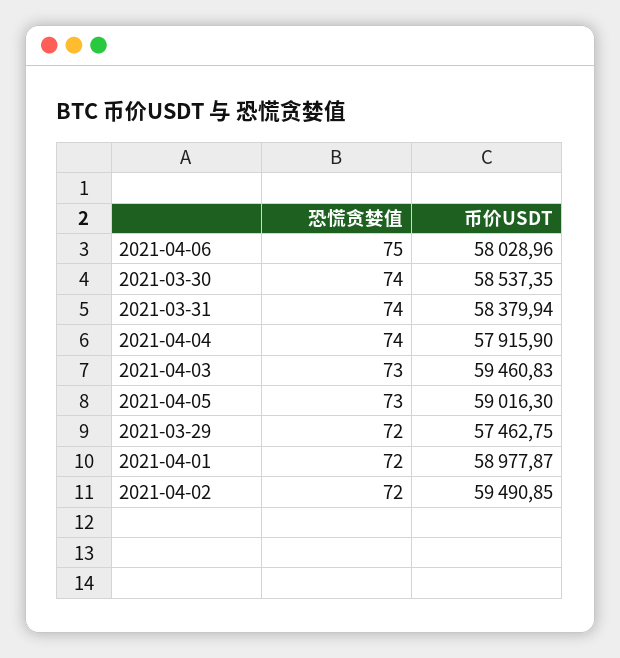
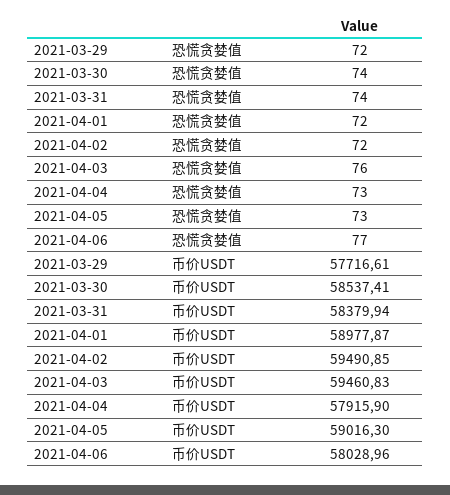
  {
    "恐慌贪婪值": {
-     "2021-04-06": 75,
+     "2021-04-06": 77,
      "2021-03-30": 74,
      "2021-03-31": 74,
-     "2021-04-04": 74,
+     "2021-04-04": 73,
-     "2021-04-03": 73,
+     "2021-04-03": 76,
      "2021-04-05": 73,
      "2021-03-29": 72,
      "2021-04-01": 72,
      "2021-04-02": 72
    },
    "币价USDT": {
      "2021-04-06": 58028.96,
-     "2021-03-30": 58537.35,
+     "2021-03-30": 58537.41,
      "2021-03-31": 58379.94,
      "2021-04-04": 57915.9,
      "2021-04-03": 59460.83,
      "2021-04-05": 59016.3,
-     "2021-03-29": 57462.75,
+     "2021-03-29": 57716.61,
      "2021-04-01": 58977.87,
      "2021-04-02": 59490.85
    }
  }

